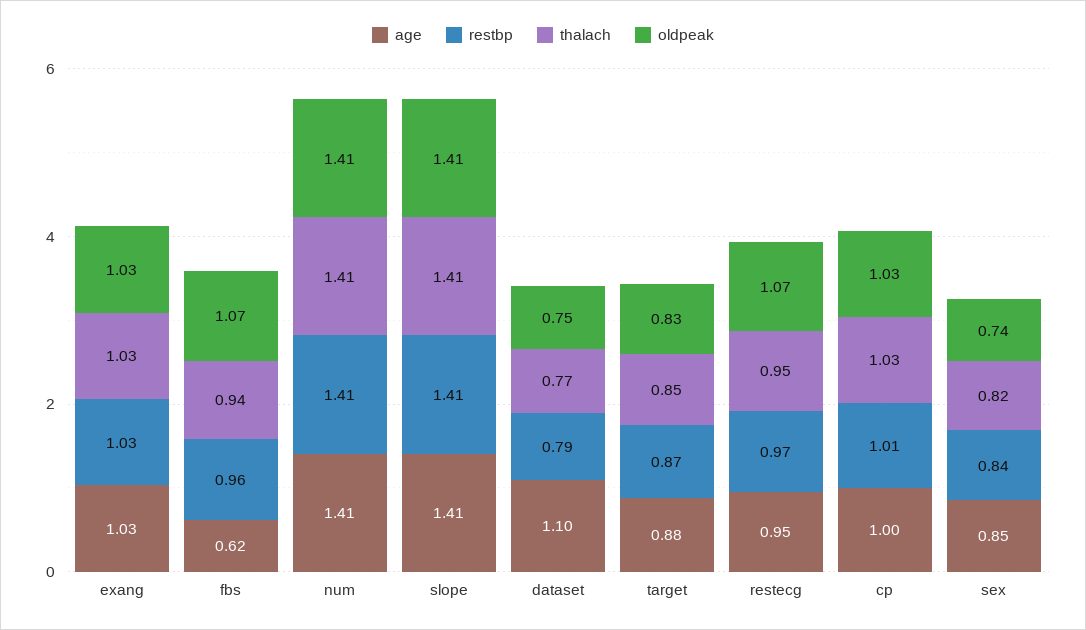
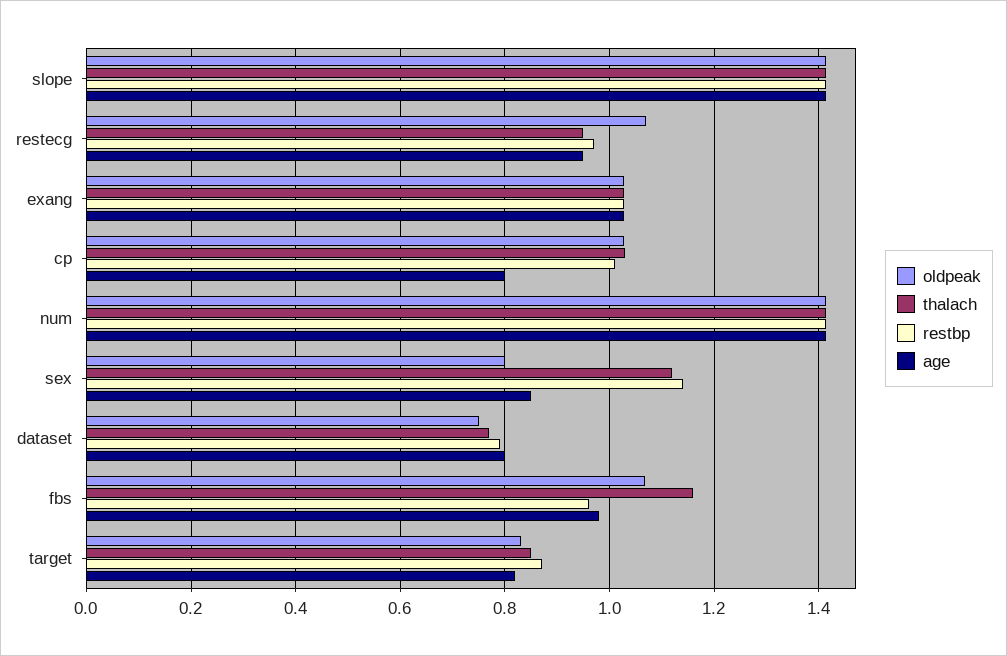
  {
    "age": {
      "exang": 1.03,
-     "fbs": 0.62,
+     "fbs": 0.98,
      "num": 1.41,
      "slope": 1.41,
-     "dataset": 1.1,
+     "dataset": 0.8,
-     "target": 0.88,
+     "target": 0.82,
      "restecg": 0.95,
-     "cp": 1,
+     "cp": 0.8,
      "sex": 0.85
    },
    "restbp": {
      "exang": 1.03,
      "fbs": 0.96,
      "num": 1.41,
      "slope": 1.41,
      "dataset": 0.79,
      "target": 0.87,
      "restecg": 0.97,
      "cp": 1.01,
-     "sex": 0.84
+     "sex": 1.14
    },
    "thalach": {
      "exang": 1.03,
-     "fbs": 0.94,
+     "fbs": 1.16,
      "num": 1.41,
      "slope": 1.41,
      "dataset": 0.77,
      "target": 0.85,
      "restecg": 0.95,
      "cp": 1.03,
-     "sex": 0.82
+     "sex": 1.12
    },
    "oldpeak": {
      "exang": 1.03,
      "fbs": 1.07,
      "num": 1.41,
      "slope": 1.41,
      "dataset": 0.75,
      "target": 0.83,
      "restecg": 1.07,
      "cp": 1.03,
-     "sex": 0.74
+     "sex": 0.8
    }
  }

